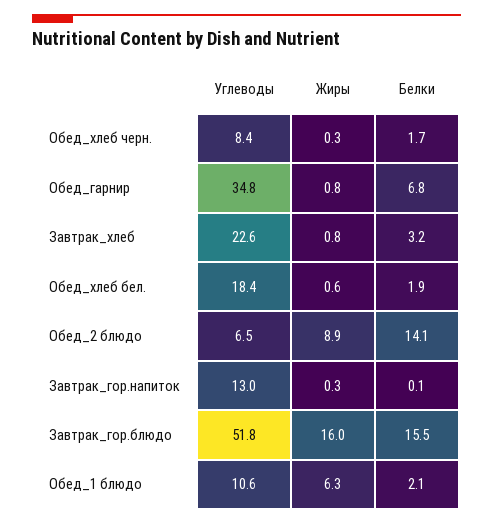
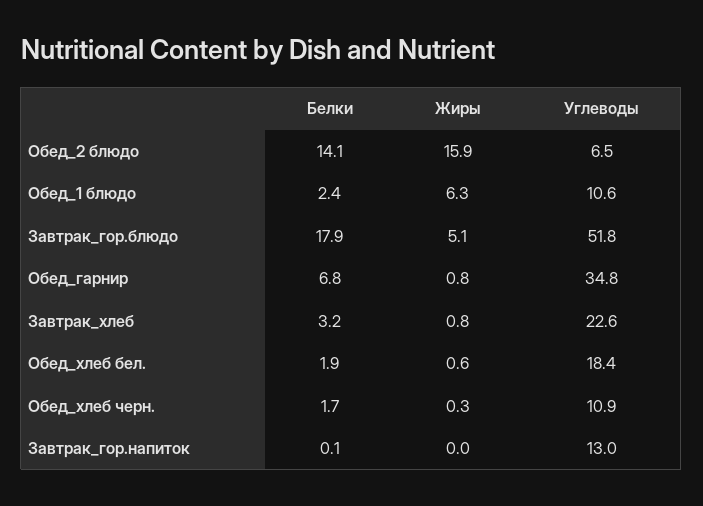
  {
    "Углеводы": {
-     "Обед_хлеб черн.": 8.4,
+     "Обед_хлеб черн.": 10.9,
      "Обед_гарнир": 34.8,
      "Завтрак_хлеб": 22.6,
      "Обед_хлеб бел.": 18.4,
      "Обед_2 блюдо": 6.5,
      "Завтрак_гор.напиток": 13,
      "Завтрак_гор.блюдо": 51.8,
      "Обед_1 блюдо": 10.6
    },
    "Жиры": {
      "Обед_хлеб черн.": 0.3,
      "Обед_гарнир": 0.8,
      "Завтрак_хлеб": 0.8,
      "Обед_хлеб бел.": 0.6,
-     "Обед_2 блюдо": 8.9,
+     "Обед_2 блюдо": 15.9,
-     "Завтрак_гор.напиток": 0.3,
+     "Завтрак_гор.напиток": 0,
-     "Завтрак_гор.блюдо": 16,
+     "Завтрак_гор.блюдо": 5.1,
      "Обед_1 блюдо": 6.3
    },
    "Белки": {
      "Обед_хлеб черн.": 1.7,
      "Обед_гарнир": 6.8,
      "Завтрак_хлеб": 3.2,
      "Обед_хлеб бел.": 1.9,
      "Обед_2 блюдо": 14.1,
      "Завтрак_гор.напиток": 0.1,
-     "Завтрак_гор.блюдо": 15.5,
+     "Завтрак_гор.блюдо": 17.9,
-     "Обед_1 блюдо": 2.1
+     "Обед_1 блюдо": 2.4
    }
  }

